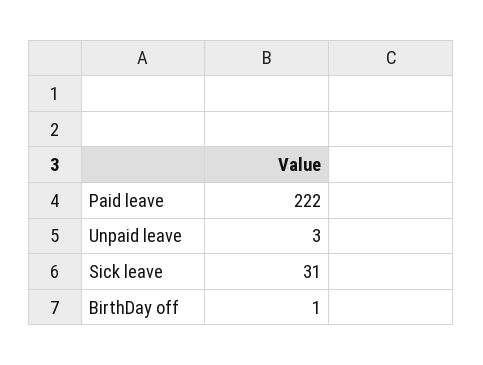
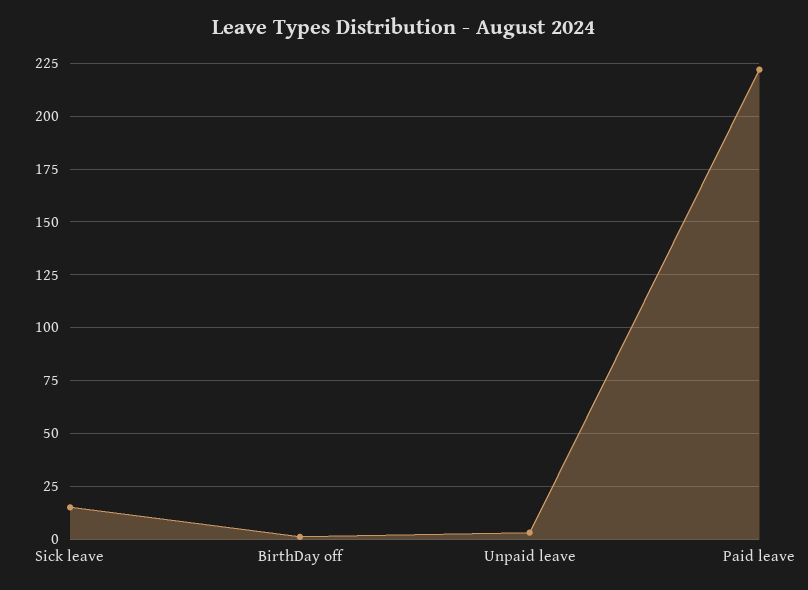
  {
    "Paid leave": 222,
    "Unpaid leave": 3,
-   "Sick leave": 31,
+   "Sick leave": 15,
    "BirthDay off": 1
  }

